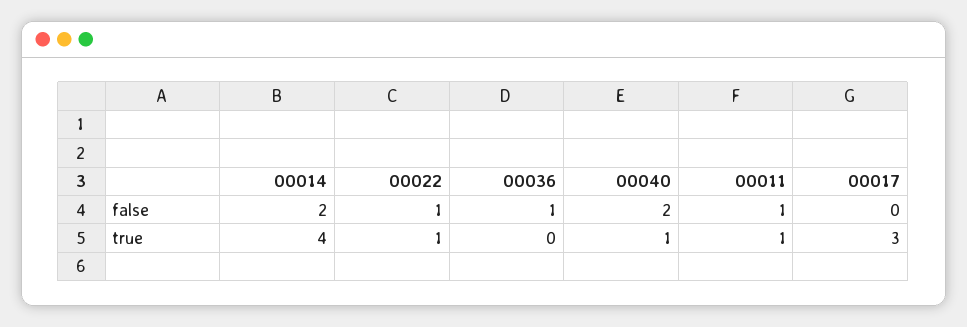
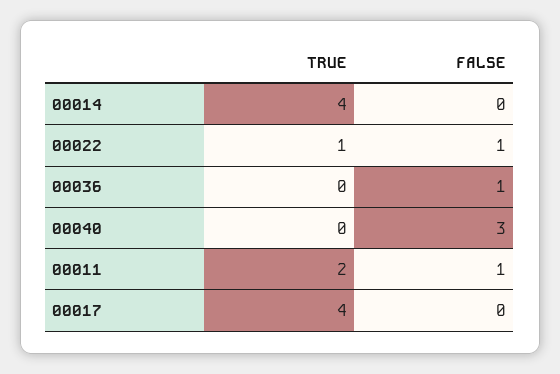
  {
    "00014": {
-     "false": 2,
+     "false": 0,
      "true": 4
    },
    "00022": {
      "false": 1,
      "true": 1
    },
    "00036": {
      "false": 1,
      "true": 0
    },
    "00040": {
-     "false": 2,
+     "false": 3,
-     "true": 1
+     "true": 0
    },
    "00011": {
      "false": 1,
-     "true": 1
+     "true": 2
    },
    "00017": {
      "false": 0,
-     "true": 3
+     "true": 4
    }
  }

